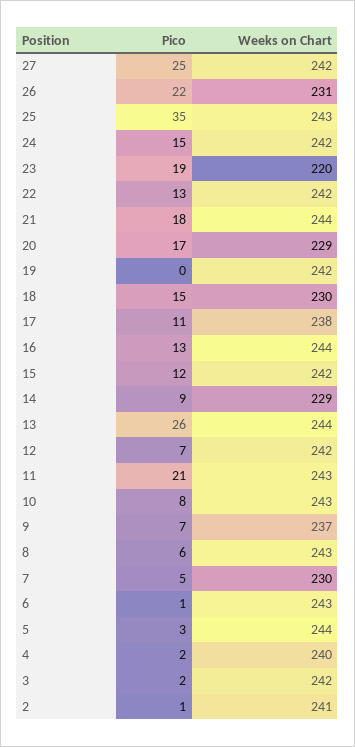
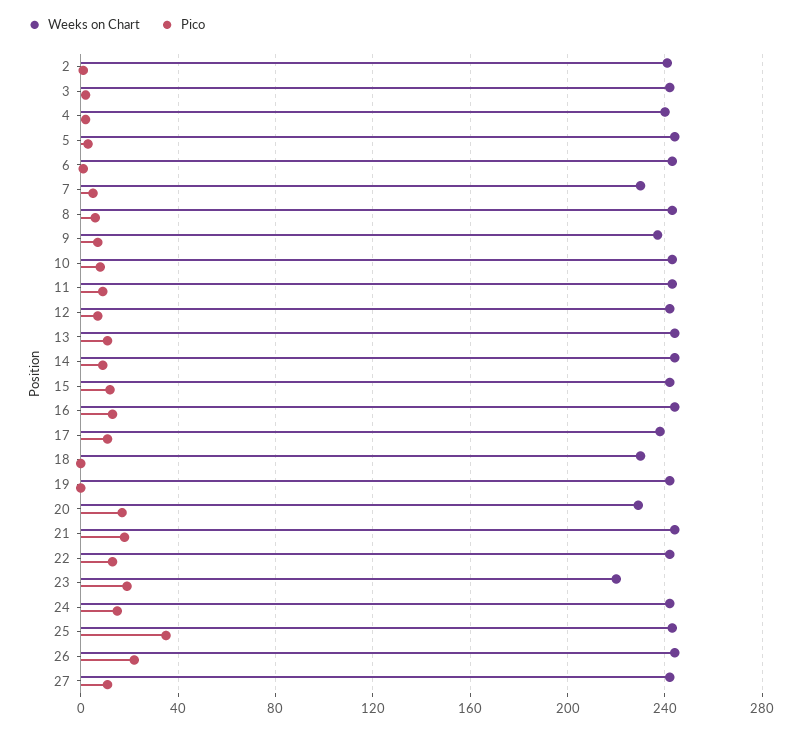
  {
    "Pico": {
-     "27": 25,
+     "27": 10,
      "26": 22,
      "25": 35,
      "24": 15,
      "23": 19,
      "22": 13,
      "21": 18,
      "20": 17,
      "19": 0,
-     "18": 15,
+     "18": 0,
      "17": 11,
      "16": 13,
      "15": 12,
      "14": 9,
-     "13": 26,
+     "13": 10,
      "12": 7,
-     "11": 21,
+     "11": 10,
      "10": 8,
      "9": 7,
      "8": 6,
      "7": 5,
      "6": 1,
      "5": 3,
      "4": 2,
      "3": 2,
      "2": 1
    },
    "Weeks on Chart": {
      "27": 242,
-     "26": 231,
+     "26": 245,
      "25": 243,
      "24": 242,
      "23": 220,
      "22": 242,
      "21": 244,
      "20": 229,
      "19": 242,
      "18": 230,
      "17": 238,
      "16": 244,
      "15": 242,
-     "14": 229,
+     "14": 245,
      "13": 244,
      "12": 242,
      "11": 243,
      "10": 243,
      "9": 237,
      "8": 243,
      "7": 230,
      "6": 243,
      "5": 244,
      "4": 240,
      "3": 242,
      "2": 241
    }
  }

